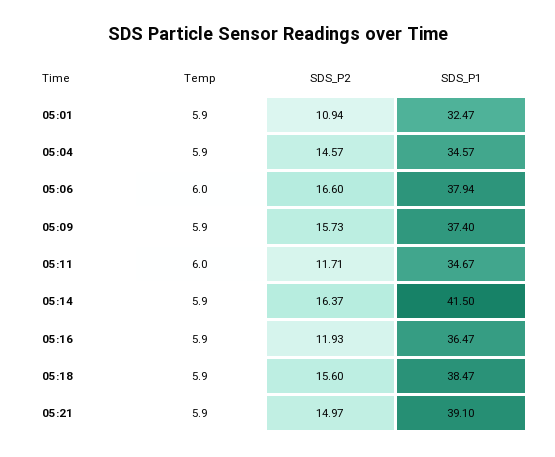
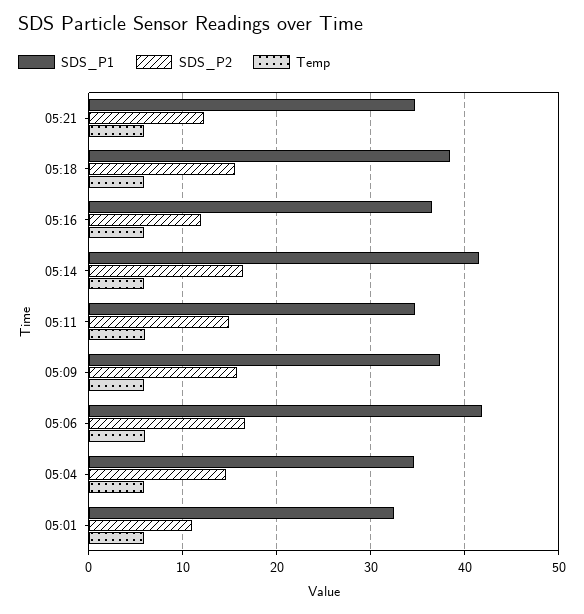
  {
    "Temp": {
      "05:01": 5.9,
      "05:04": 5.9,
      "05:06": 6,
      "05:09": 5.9,
      "05:11": 6,
      "05:14": 5.9,
      "05:16": 5.9,
      "05:18": 5.9,
      "05:21": 5.9
    },
    "SDS_P2": {
      "05:01": 10.94,
      "05:04": 14.57,
      "05:06": 16.6,
      "05:09": 15.73,
-     "05:11": 11.71,
+     "05:11": 15,
      "05:14": 16.37,
      "05:16": 11.93,
      "05:18": 15.6,
-     "05:21": 14.97
+     "05:21": 12
    },
    "SDS_P1": {
      "05:01": 32.47,
      "05:04": 34.57,
-     "05:06": 37.94,
+     "05:06": 42,
      "05:09": 37.4,
      "05:11": 34.67,
      "05:14": 41.5,
      "05:16": 36.47,
      "05:18": 38.47,
-     "05:21": 39.1
+     "05:21": 35
    }
  }

